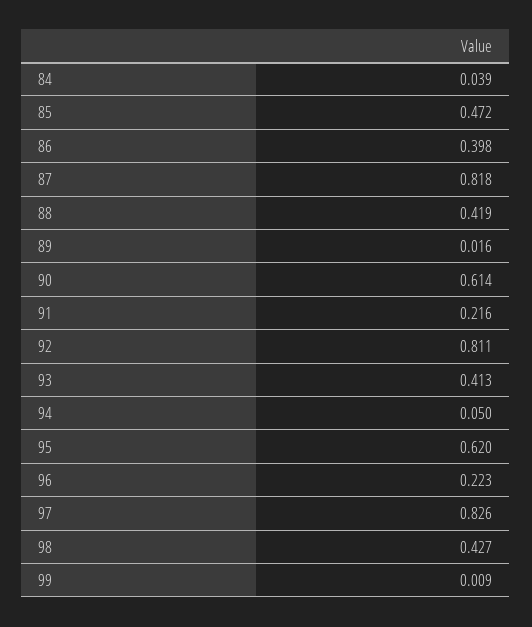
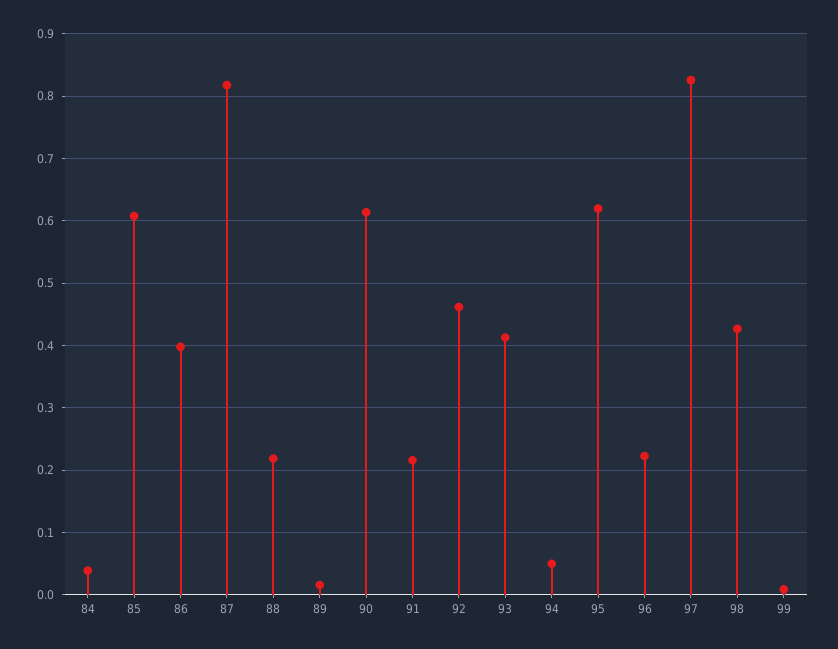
  {
    "84": 0.039,
-   "85": 0.472,
+   "85": 0.61,
    "86": 0.398,
    "87": 0.818,
-   "88": 0.419,
+   "88": 0.22,
    "89": 0.016,
    "90": 0.614,
    "91": 0.216,
-   "92": 0.811,
+   "92": 0.46,
    "93": 0.413,
    "94": 0.05,
    "95": 0.62,
    "96": 0.223,
    "97": 0.826,
    "98": 0.427,
    "99": 0.009
  }

